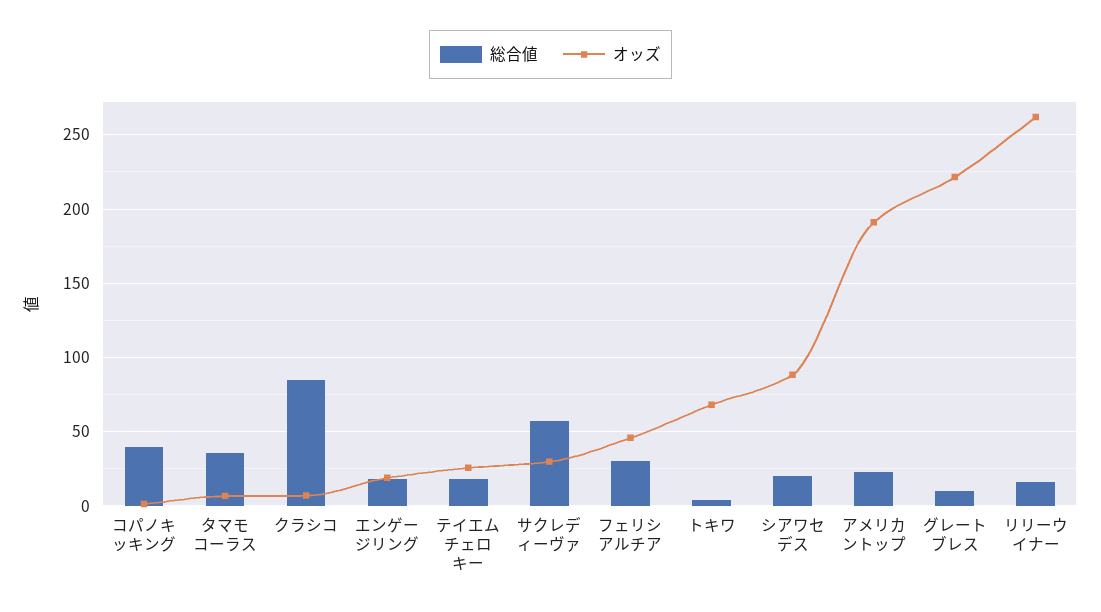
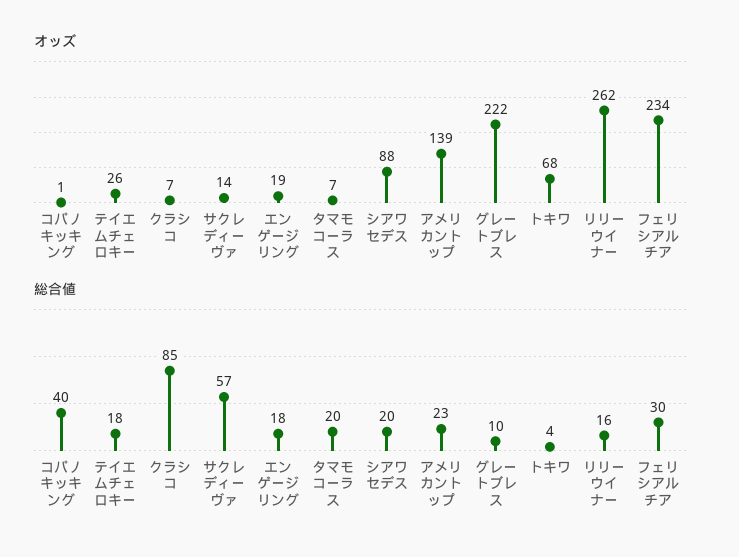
  {
    "総合値": {
      "コパノキッキング": 40,
-     "タマモコーラス": 35,
+     "タマモコーラス": 20,
      "クラシコ": 85,
      "エンゲージリング": 18,
      "テイエムチェロキー": 18,
      "サクレディーヴァ": 57,
      "フェリシアルチア": 30,
      "トキワ": 4,
      "シアワセデス": 20,
      "アメリカントップ": 23,
      "グレートブレス": 10,
      "リリーウイナー": 16
    },
    "オッズ": {
      "コパノキッキング": 1,
      "タマモコーラス": 7,
      "クラシコ": 7,
      "エンゲージリング": 19,
      "テイエムチェロキー": 26,
-     "サクレディーヴァ": 30,
+     "サクレディーヴァ": 14,
-     "フェリシアルチア": 45,
+     "フェリシアルチア": 234,
      "トキワ": 68,
      "シアワセデス": 88,
-     "アメリカントップ": 190,
+     "アメリカントップ": 139,
      "グレートブレス": 222,
      "リリーウイナー": 262
    }
  }

